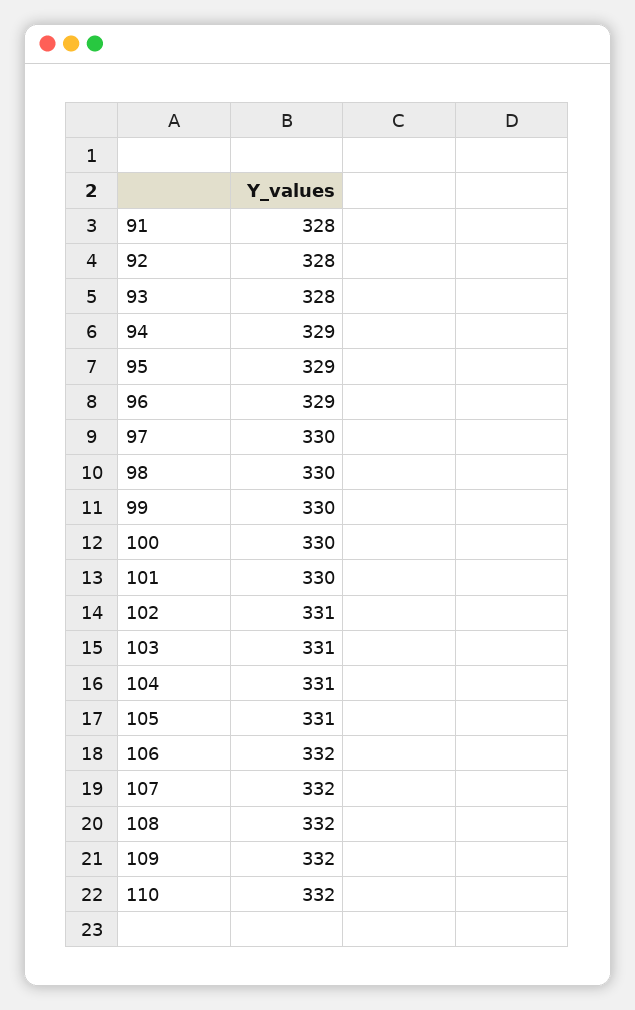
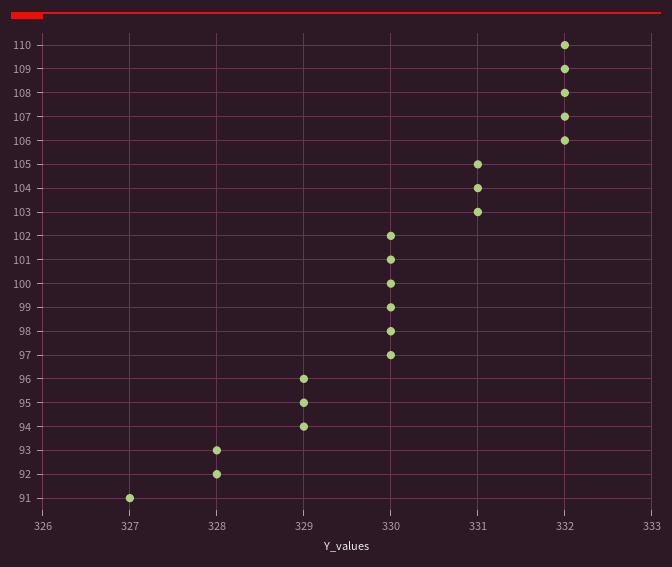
  {
-   "91": 328,
+   "91": 327,
    "92": 328,
    "93": 328,
    "94": 329,
    "95": 329,
    "96": 329,
    "97": 330,
    "98": 330,
    "99": 330,
    "100": 330,
    "101": 330,
-   "102": 331,
+   "102": 330,
    "103": 331,
    "104": 331,
    "105": 331,
    "106": 332,
    "107": 332,
    "108": 332,
    "109": 332,
    "110": 332
  }

